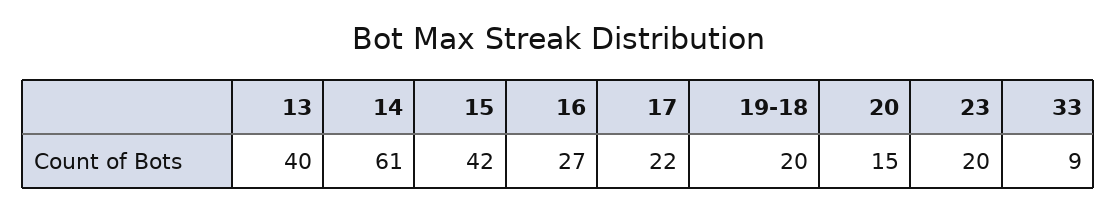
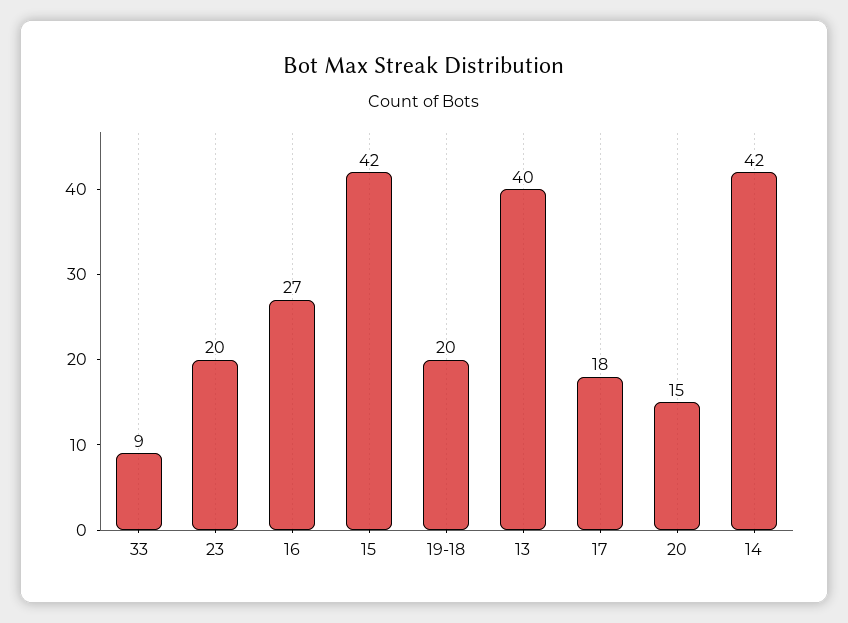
  {
    "13": 40,
-   "14": 61,
+   "14": 42,
    "15": 42,
    "16": 27,
-   "17": 22,
+   "17": 18,
    "19-18": 20,
    "20": 15,
    "23": 20,
    "33": 9
  }

